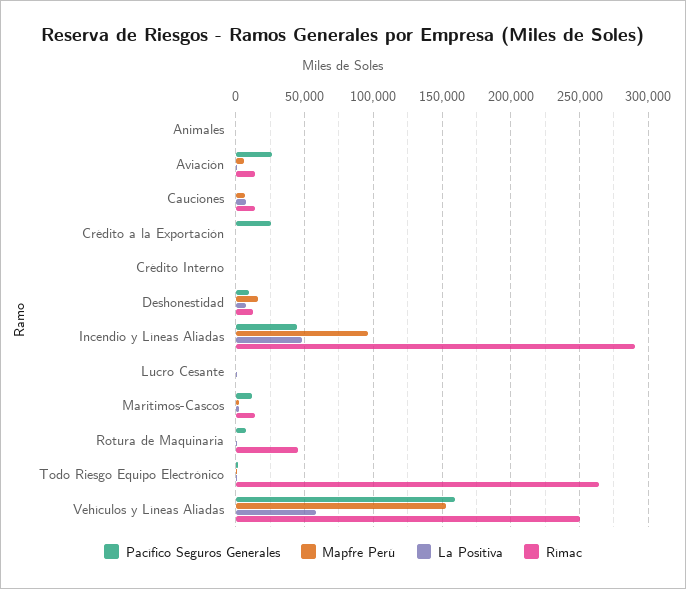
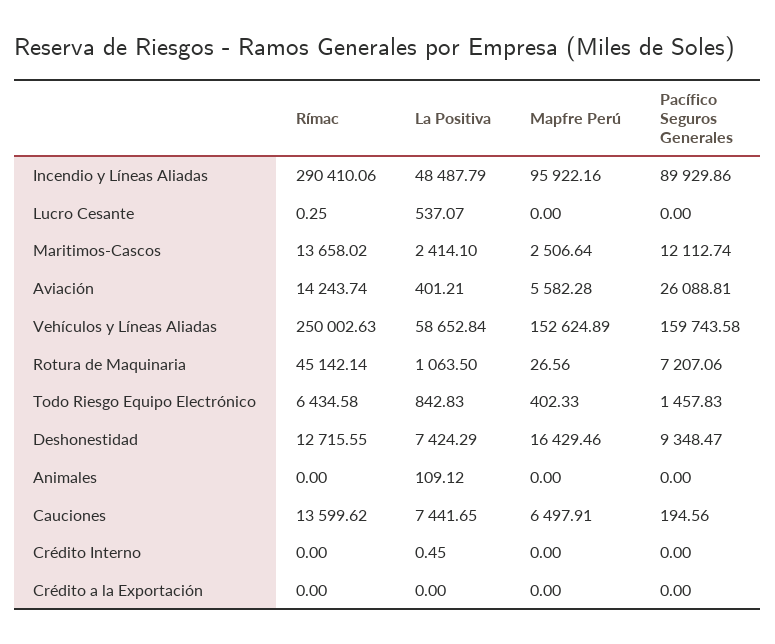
  {
    "Pacífico Seguros Generales": {
      "Animales": 0,
      "Aviación": 26088.81,
      "Cauciones": 194.56,
-     "Crédito a la Exportación": 25000,
+     "Crédito a la Exportación": 0,
      "Crédito Interno": 0,
      "Deshonestidad": 9348.47,
-     "Incendio y Líneas Aliadas": 45000,
+     "Incendio y Líneas Aliadas": 89929.86,
      "Lucro Cesante": 0,
      "Maritimos-Cascos": 12112.74,
      "Rotura de Maquinaria": 7207.06,
      "Todo Riesgo Equipo Electrónico": 1457.83,
      "Vehículos y Líneas Aliadas": 159743.58
    },
    "Mapfre Perú": {
      "Animales": 0,
      "Aviación": 5582.28,
      "Cauciones": 6497.91,
      "Crédito a la Exportación": 0,
      "Crédito Interno": 0,
      "Deshonestidad": 16429.46,
      "Incendio y Líneas Aliadas": 95922.16,
      "Lucro Cesante": 0,
      "Maritimos-Cascos": 2506.64,
      "Rotura de Maquinaria": 26.56,
      "Todo Riesgo Equipo Electrónico": 402.33,
      "Vehículos y Líneas Aliadas": 152624.89
    },
    "La Positiva": {
      "Animales": 109.12,
      "Aviación": 401.21,
      "Cauciones": 7441.65,
      "Crédito a la Exportación": 0,
      "Crédito Interno": 0.45,
      "Deshonestidad": 7424.29,
      "Incendio y Líneas Aliadas": 48487.79,
      "Lucro Cesante": 537.07,
      "Maritimos-Cascos": 2414.1,
      "Rotura de Maquinaria": 1063.5,
      "Todo Riesgo Equipo Electrónico": 842.83,
      "Vehículos y Líneas Aliadas": 58652.84
    },
    "Rímac": {
      "Animales": 0,
      "Aviación": 14243.74,
      "Cauciones": 13599.62,
      "Crédito a la Exportación": 0,
      "Crédito Interno": 0,
      "Deshonestidad": 12715.55,
      "Incendio y Líneas Aliadas": 290410.06,
      "Lucro Cesante": 0.25,
      "Maritimos-Cascos": 13658.02,
      "Rotura de Maquinaria": 45142.14,
-     "Todo Riesgo Equipo Electrónico": 265000,
+     "Todo Riesgo Equipo Electrónico": 6434.58,
      "Vehículos y Líneas Aliadas": 250002.63
    }
  }

